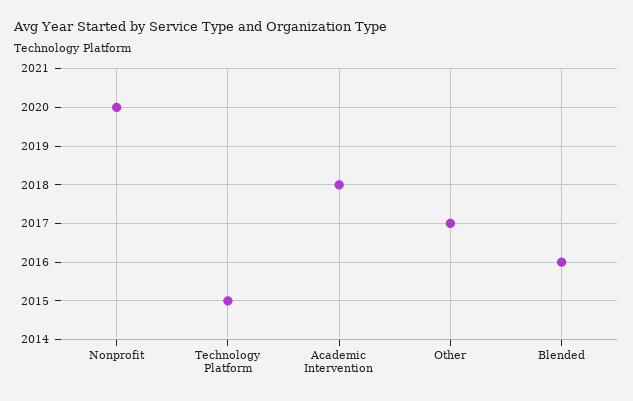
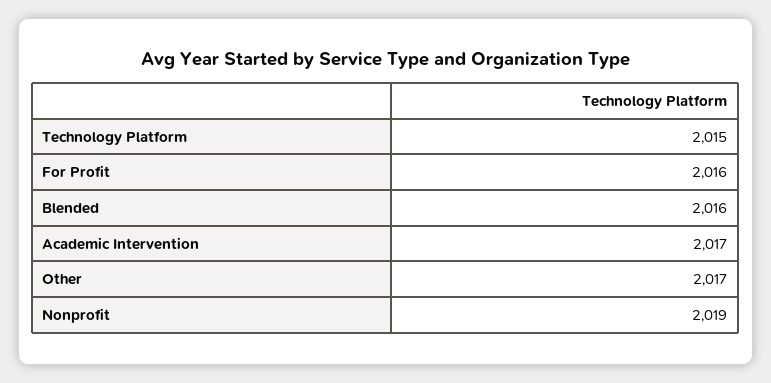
  {
-   "Nonprofit": 2020,
+   "Nonprofit": 2019,
    "Technology Platform": 2015,
-   "Academic Intervention": 2018,
+   "Academic Intervention": 2017,
    "Other": 2017,
-   "Blended": 2016
+   "Blended": 2016,
+   "For Profit": 2016
  }

